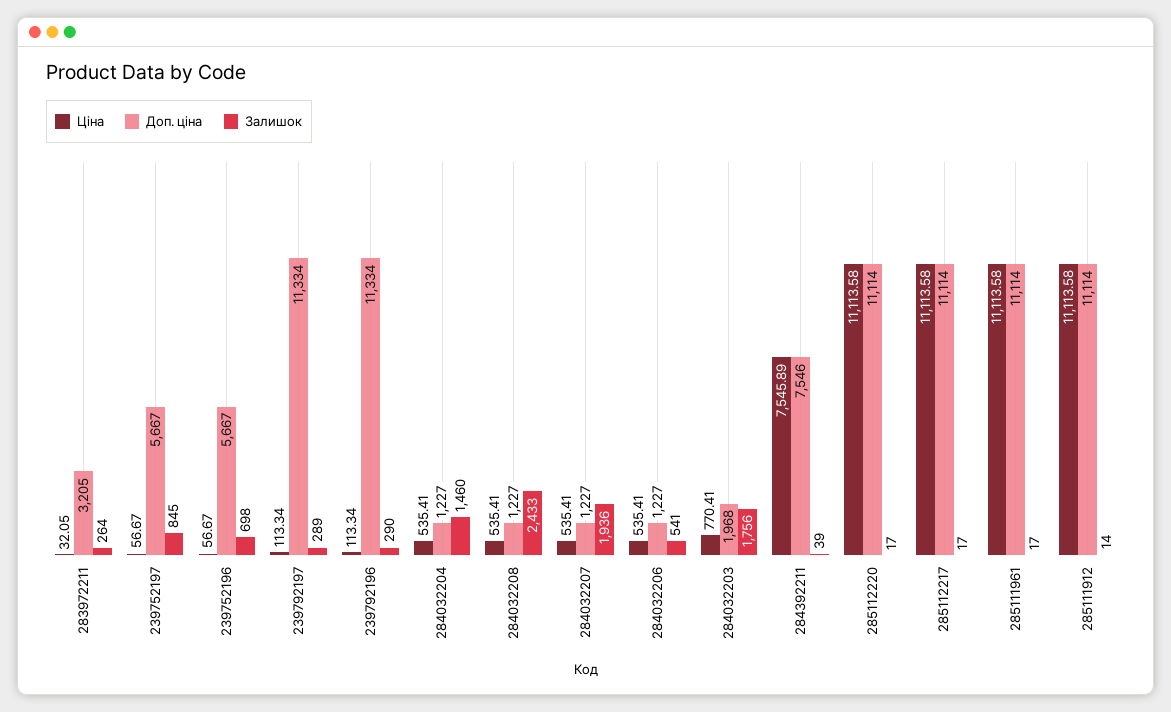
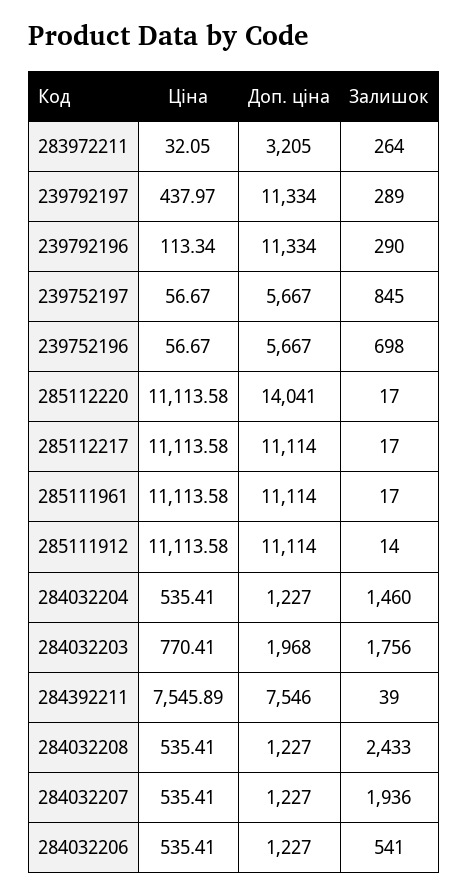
  {
    "Ціна": {
      "283972211": 32.05,
      "239752197": 56.67,
      "239752196": 56.67,
-     "239792197": 113.34,
+     "239792197": 437.97,
      "239792196": 113.34,
      "284032204": 535.41,
      "284032208": 535.41,
      "284032207": 535.41,
      "284032206": 535.41,
      "284032203": 770.41,
      "284392211": 7545.89,
      "285112220": 11113.58,
      "285112217": 11113.58,
      "285111961": 11113.58,
      "285111912": 11113.58
    },
    "Доп. ціна": {
      "283972211": 3205,
      "239752197": 5667,
      "239752196": 5667,
      "239792197": 11334,
      "239792196": 11334,
      "284032204": 1227,
      "284032208": 1227,
      "284032207": 1227,
      "284032206": 1227,
      "284032203": 1968,
      "284392211": 7546,
-     "285112220": 11114,
+     "285112220": 14041,
      "285112217": 11114,
      "285111961": 11114,
      "285111912": 11114
    },
    "Залишок": {
      "283972211": 264,
      "239752197": 845,
      "239752196": 698,
      "239792197": 289,
      "239792196": 290,
      "284032204": 1460,
      "284032208": 2433,
      "284032207": 1936,
      "284032206": 541,
      "284032203": 1756,
      "284392211": 39,
      "285112220": 17,
      "285112217": 17,
      "285111961": 17,
      "285111912": 14
    }
  }

